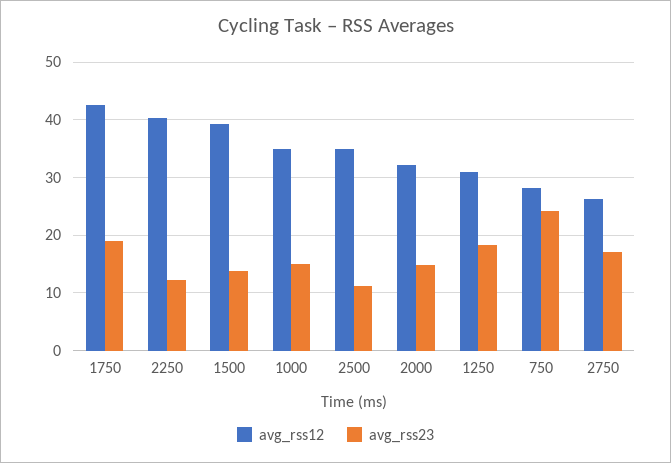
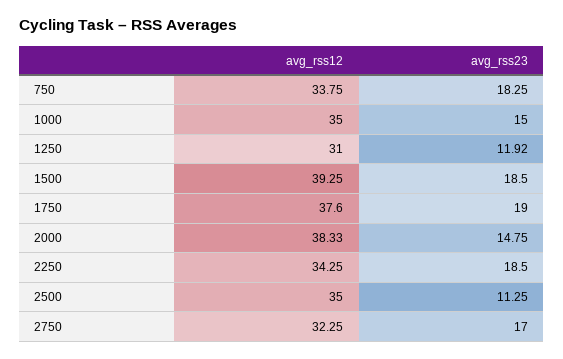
  {
    "avg_rss12": {
-     "1750": 42,
+     "1750": 37.6,
-     "2250": 40,
+     "2250": 34.25,
      "1500": 39.25,
      "1000": 35,
      "2500": 35,
-     "2000": 32,
+     "2000": 38.33,
      "1250": 31,
-     "750": 28,
+     "750": 33.75,
-     "2750": 26
+     "2750": 32.25
    },
    "avg_rss23": {
      "1750": 19,
-     "2250": 12,
+     "2250": 18.5,
-     "1500": 14,
+     "1500": 18.5,
      "1000": 15,
      "2500": 11.25,
      "2000": 14.75,
-     "1250": 18,
+     "1250": 11.92,
-     "750": 24,
+     "750": 18.25,
      "2750": 17
    }
  }

